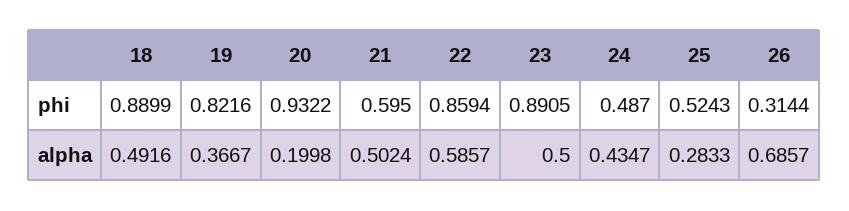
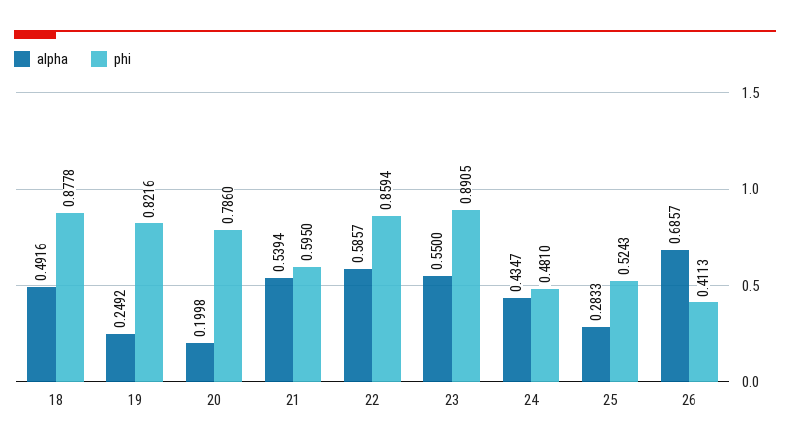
  {
    "phi": {
-     "18": 0.8899,
+     "18": 0.8778,
      "19": 0.8216,
-     "20": 0.9322,
+     "20": 0.786,
      "21": 0.595,
      "22": 0.8594,
      "23": 0.8905,
-     "24": 0.487,
+     "24": 0.481,
      "25": 0.5243,
-     "26": 0.3144
+     "26": 0.4113
    },
    "alpha": {
      "18": 0.4916,
-     "19": 0.3667,
+     "19": 0.2492,
      "20": 0.1998,
-     "21": 0.5024,
+     "21": 0.5394,
      "22": 0.5857,
-     "23": 0.5,
+     "23": 0.55,
      "24": 0.4347,
      "25": 0.2833,
      "26": 0.6857
    }
  }

